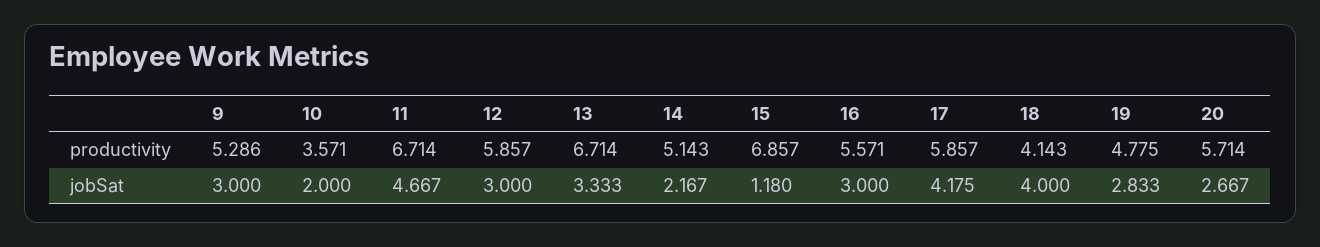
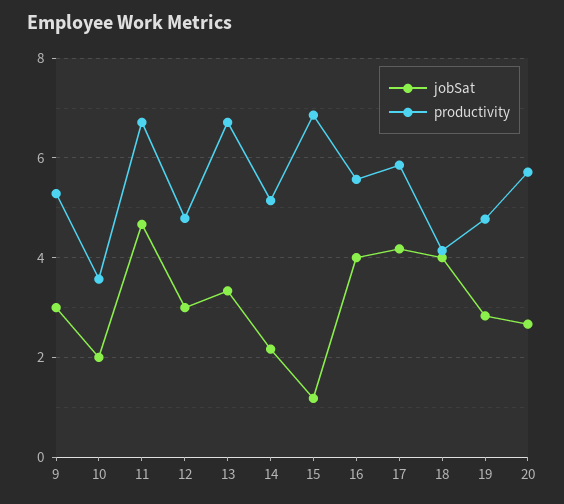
  {
    "productivity": {
      "9": 5.286,
      "10": 3.571,
      "11": 6.714,
-     "12": 5.857,
+     "12": 4.8,
      "13": 6.714,
      "14": 5.143,
      "15": 6.857,
      "16": 5.571,
      "17": 5.857,
      "18": 4.143,
      "19": 4.775,
      "20": 5.714
    },
    "jobSat": {
      "9": 3,
      "10": 2,
      "11": 4.667,
      "12": 3,
      "13": 3.333,
      "14": 2.167,
      "15": 1.18,
-     "16": 3,
+     "16": 4,
      "17": 4.175,
      "18": 4,
      "19": 2.833,
      "20": 2.667
    }
  }

